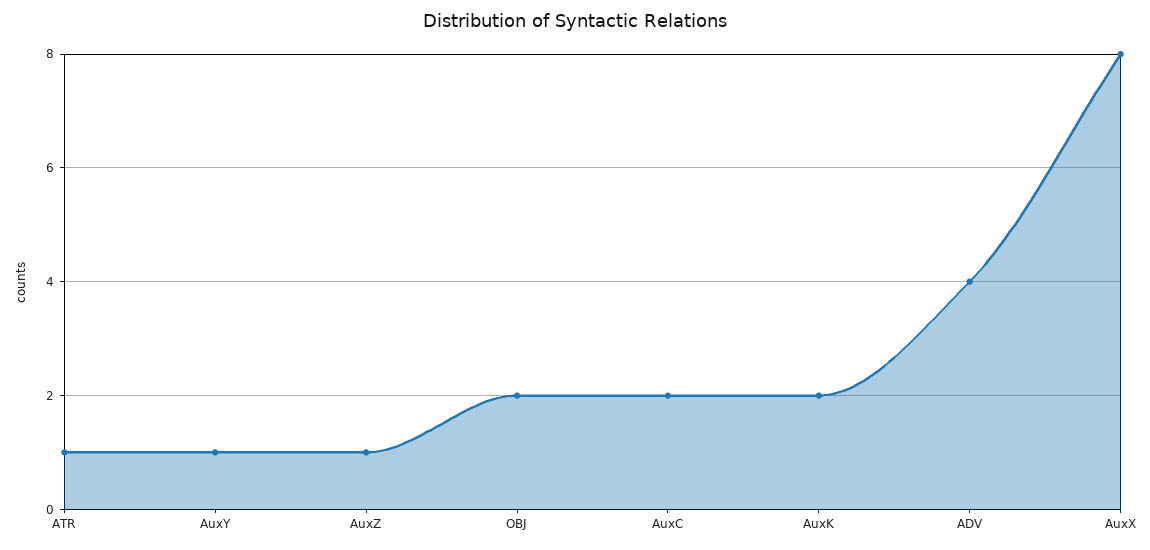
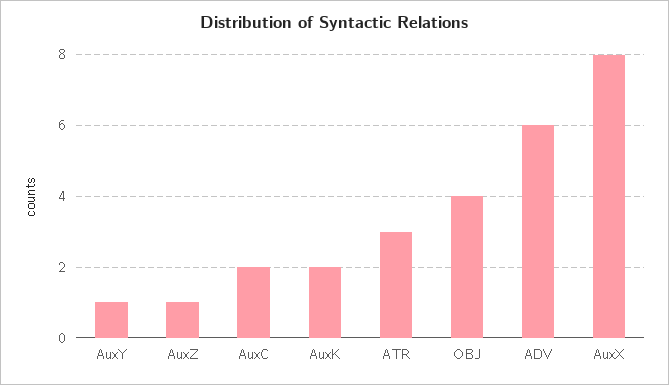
  {
-   "ATR": 1,
+   "ATR": 3,
    "AuxY": 1,
    "AuxZ": 1,
-   "OBJ": 2,
+   "OBJ": 4,
    "AuxC": 2,
    "AuxK": 2,
-   "ADV": 4,
+   "ADV": 6,
    "AuxX": 8
  }

